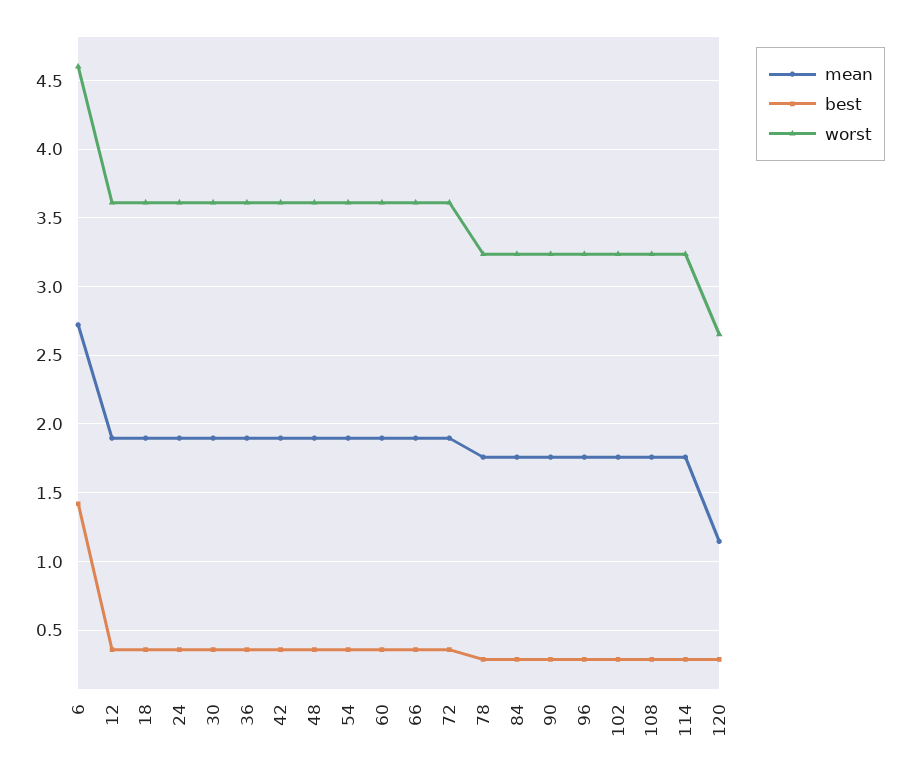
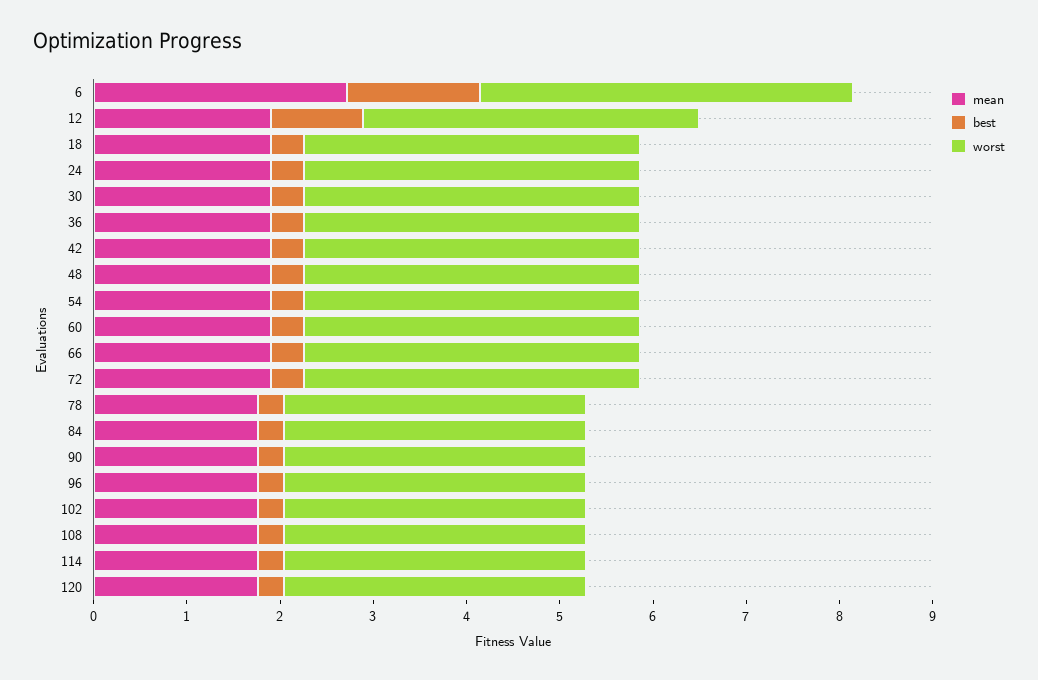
  {
    "mean": {
      "6": 2.7,
      "12": 1.9,
      "18": 1.9,
      "24": 1.9,
      "30": 1.9,
      "36": 1.9,
      "42": 1.9,
      "48": 1.9,
      "54": 1.9,
      "60": 1.9,
      "66": 1.9,
      "72": 1.9,
      "78": 1.75,
      "84": 1.75,
      "90": 1.75,
      "96": 1.75,
      "102": 1.75,
      "108": 1.75,
      "114": 1.75,
-     "120": 1.15
+     "120": 1.8
    },
    "best": {
      "6": 1.4,
-     "12": 0.35,
+     "12": 1,
      "18": 0.35,
      "24": 0.35,
      "30": 0.35,
      "36": 0.35,
      "42": 0.35,
      "48": 0.35,
      "54": 0.35,
      "60": 0.35,
      "66": 0.35,
      "72": 0.35,
      "78": 0.3,
      "84": 0.3,
      "90": 0.3,
      "96": 0.3,
      "102": 0.3,
      "108": 0.3,
      "114": 0.3,
      "120": 0.3
    },
    "worst": {
-     "6": 4.6,
+     "6": 4,
      "12": 3.6,
      "18": 3.6,
      "24": 3.6,
      "30": 3.6,
      "36": 3.6,
      "42": 3.6,
      "48": 3.6,
      "54": 3.6,
      "60": 3.6,
      "66": 3.6,
      "72": 3.6,
      "78": 3.25,
      "84": 3.25,
      "90": 3.25,
      "96": 3.25,
      "102": 3.25,
      "108": 3.25,
      "114": 3.25,
-     "120": 2.65
+     "120": 3.2
    }
  }

